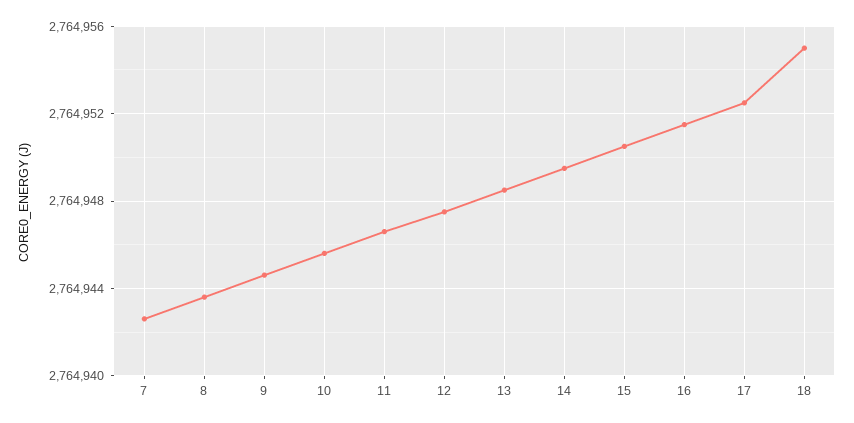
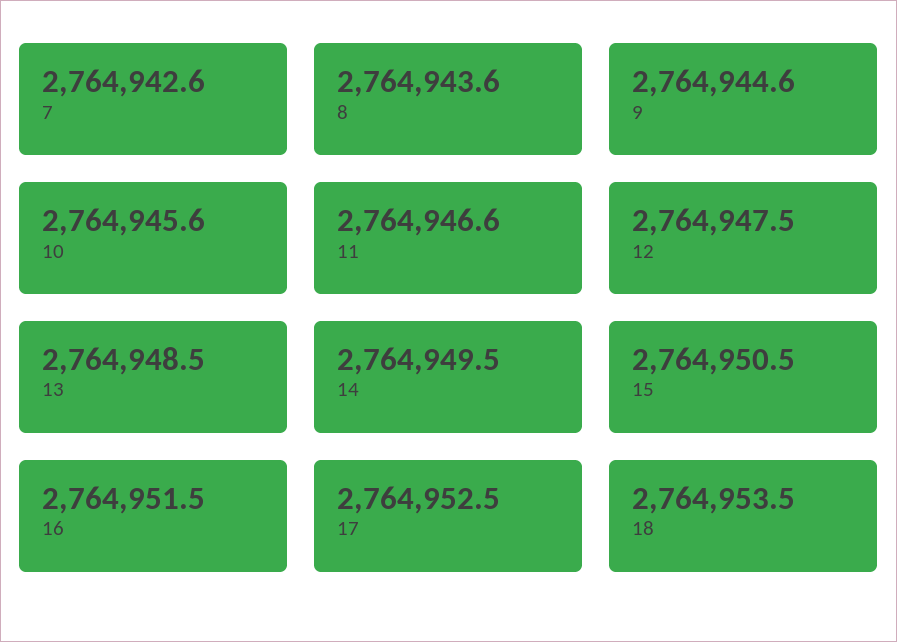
  {
    "7": 2764942.6,
    "8": 2764943.6,
    "9": 2764944.6,
    "10": 2764945.6,
    "11": 2764946.6,
    "12": 2764947.5,
    "13": 2764948.5,
    "14": 2764949.5,
    "15": 2764950.5,
    "16": 2764951.5,
    "17": 2764952.5,
-   "18": 2764955
+   "18": 2764953.5
  }

